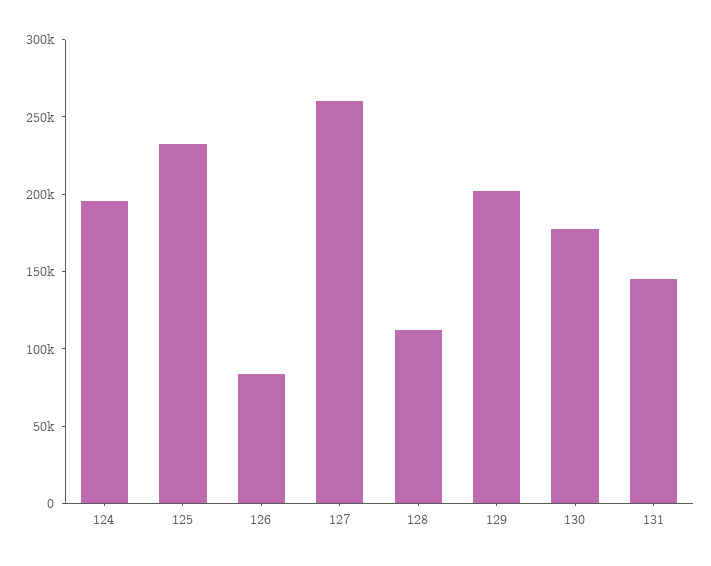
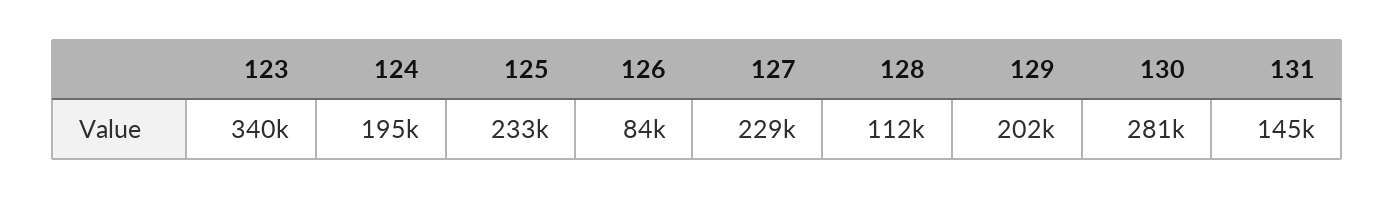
  {
    "124": 195000,
    "125": 233000,
    "126": 84000,
-   "127": 260000,
+   "127": 229000,
    "128": 112000,
    "129": 202000,
-   "130": 180000,
+   "130": 281000,
-   "131": 145000
+   "131": 145000,
+   "123": 340000
  }

